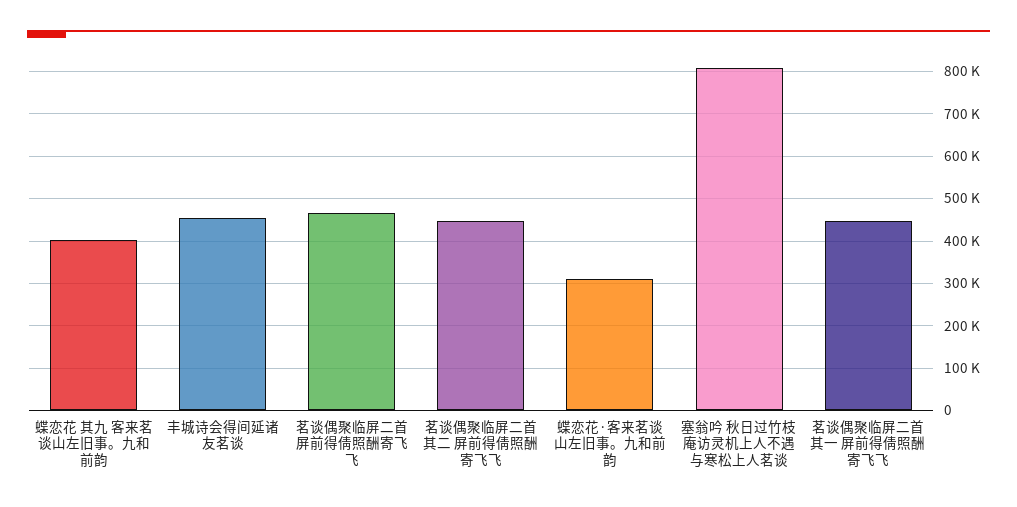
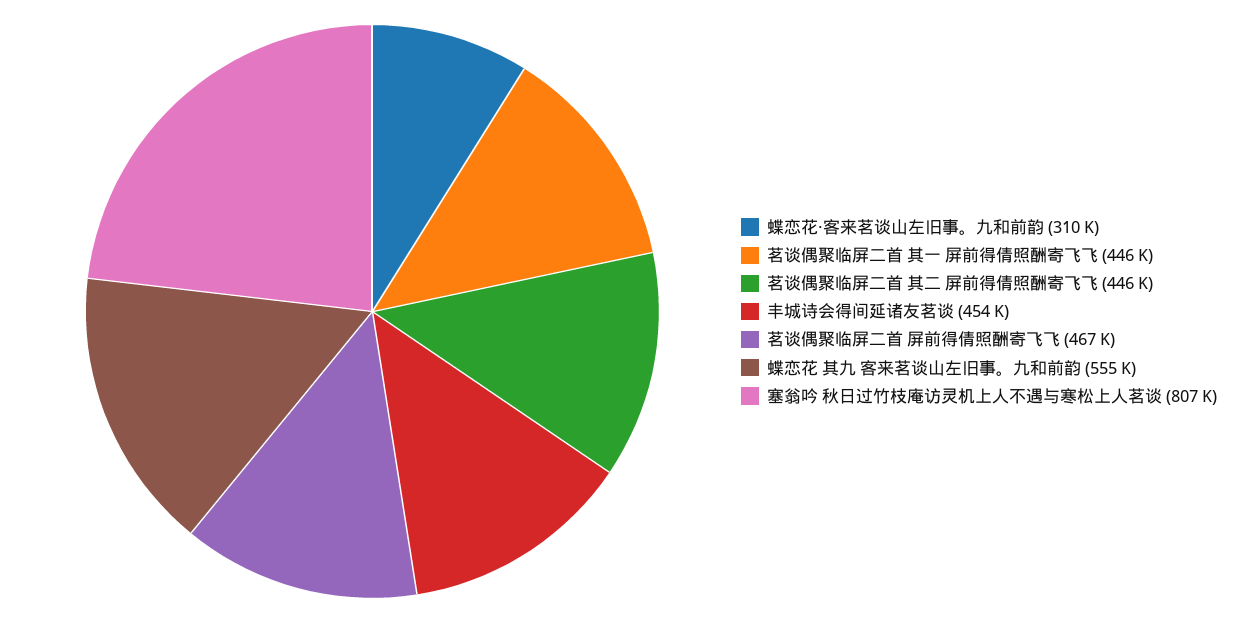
  {
-   "蝶恋花 其九 客来茗谈山左旧事。九和前韵": 400000,
+   "蝶恋花 其九 客来茗谈山左旧事。九和前韵": 555000,
    "丰城诗会得间延诸友茗谈": 454000,
    "茗谈偶聚临屏二首 屏前得倩照酬寄飞飞": 467000,
    "茗谈偶聚临屏二首 其二 屏前得倩照酬寄飞飞": 446000,
    "蝶恋花·客来茗谈山左旧事。九和前韵": 310000,
    "塞翁吟 秋日过竹枝庵访灵机上人不遇与寒松上人茗谈": 807000,
    "茗谈偶聚临屏二首 其一 屏前得倩照酬寄飞飞": 446000
  }

